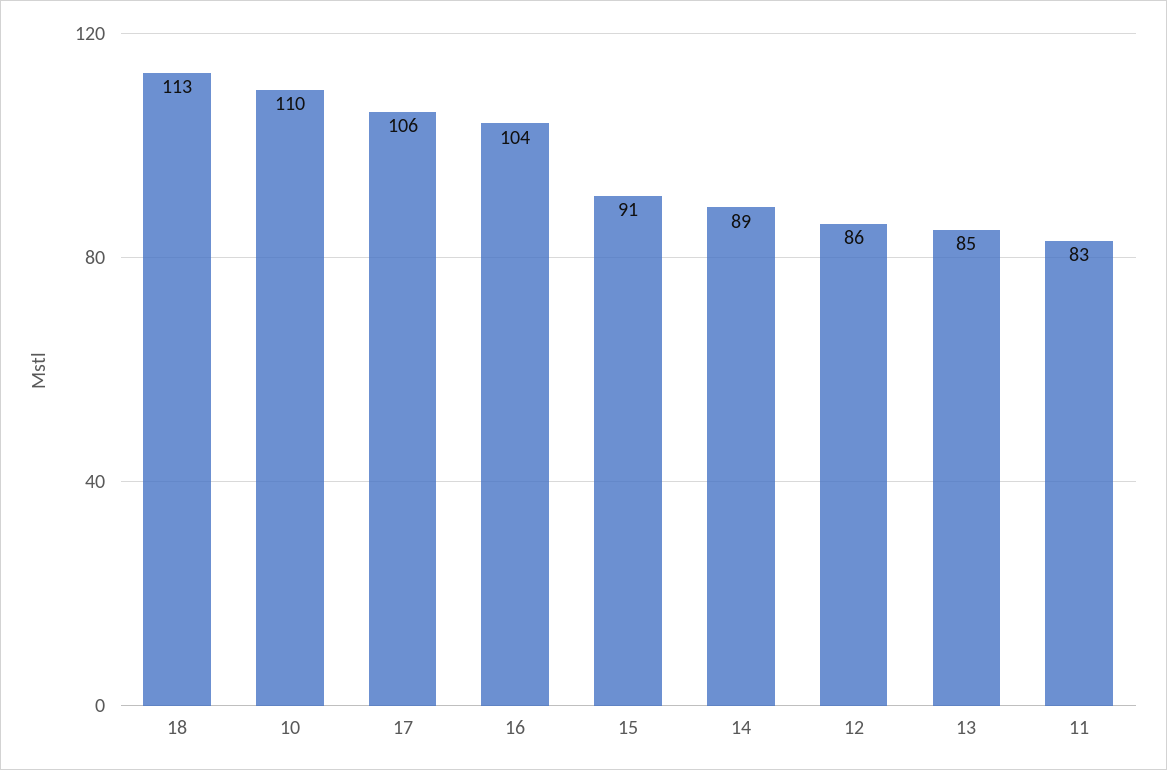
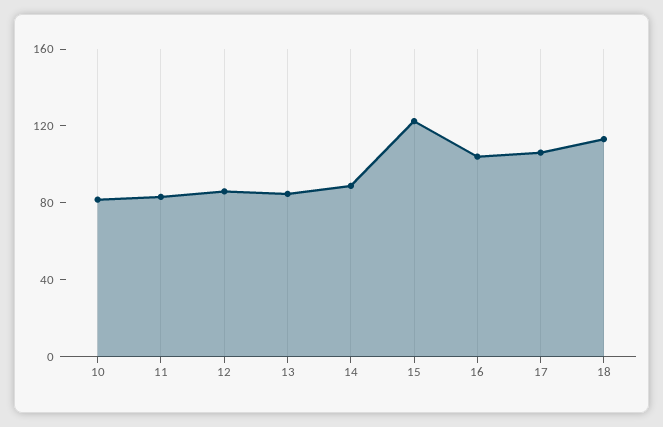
  {
    "18": 113,
-   "10": 110,
+   "10": 80,
    "17": 106,
    "16": 104,
-   "15": 91,
+   "15": 120,
    "14": 89,
    "12": 86,
    "13": 85,
    "11": 83
  }

